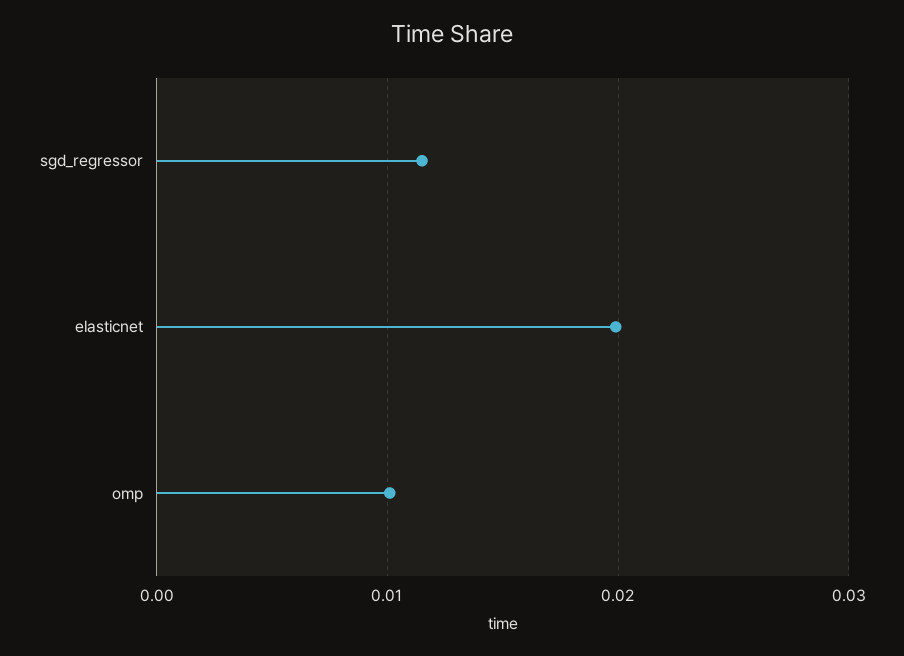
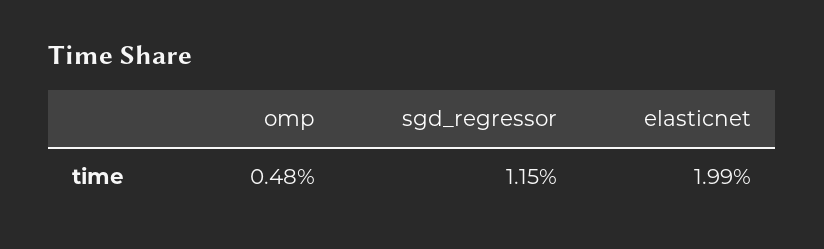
  {
    "sgd_regressor": 0.0115,
    "elasticnet": 0.0199,
-   "omp": 0.01
+   "omp": 0.0048
  }

